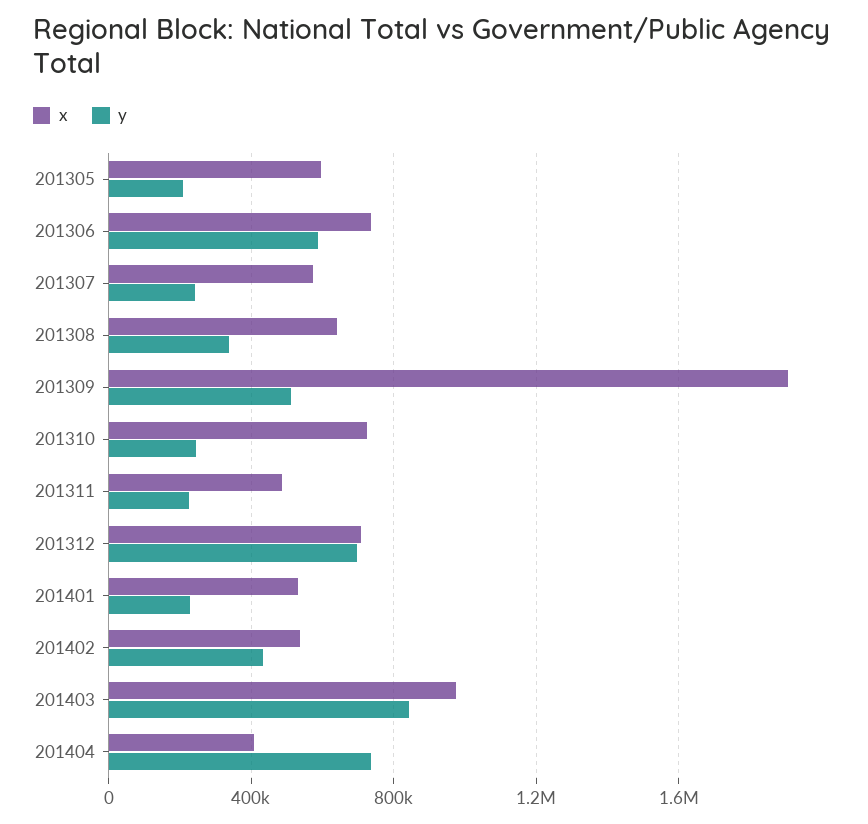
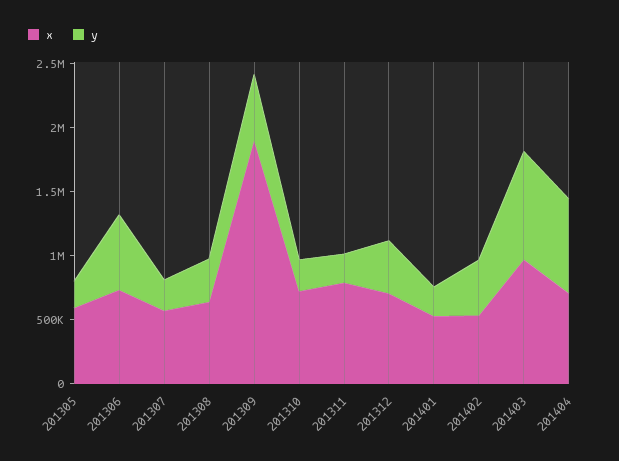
  {
    "x": {
      "201305": 600000,
      "201306": 750000,
      "201307": 550000,
      "201308": 650000,
      "201309": 1900000,
      "201310": 750000,
-     "201311": 500000,
+     "201311": 800000,
      "201312": 700000,
      "201401": 550000,
      "201402": 550000,
      "201403": 950000,
-     "201404": 400000
+     "201404": 700000
    },
    "y": {
      "201305": 200000,
      "201306": 600000,
      "201307": 250000,
      "201308": 350000,
      "201309": 500000,
      "201310": 250000,
      "201311": 250000,
-     "201312": 700000,
+     "201312": 400000,
      "201401": 250000,
      "201402": 450000,
      "201403": 850000,
      "201404": 750000
    }
  }

